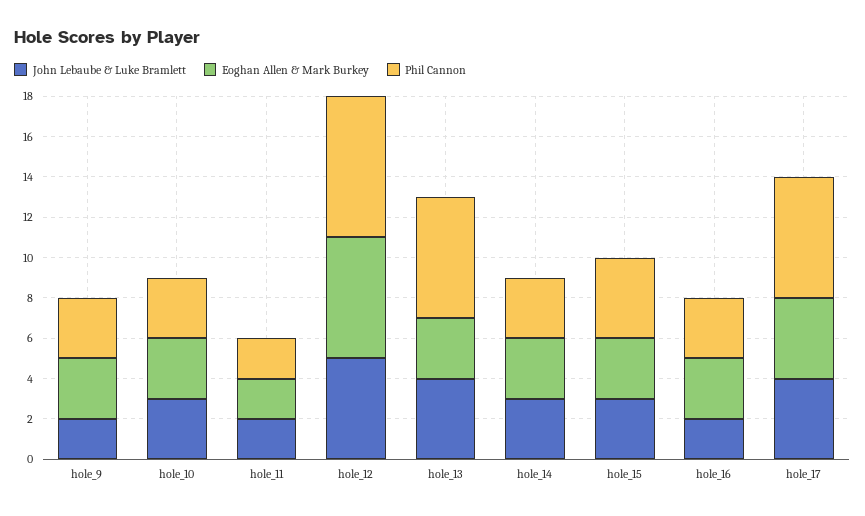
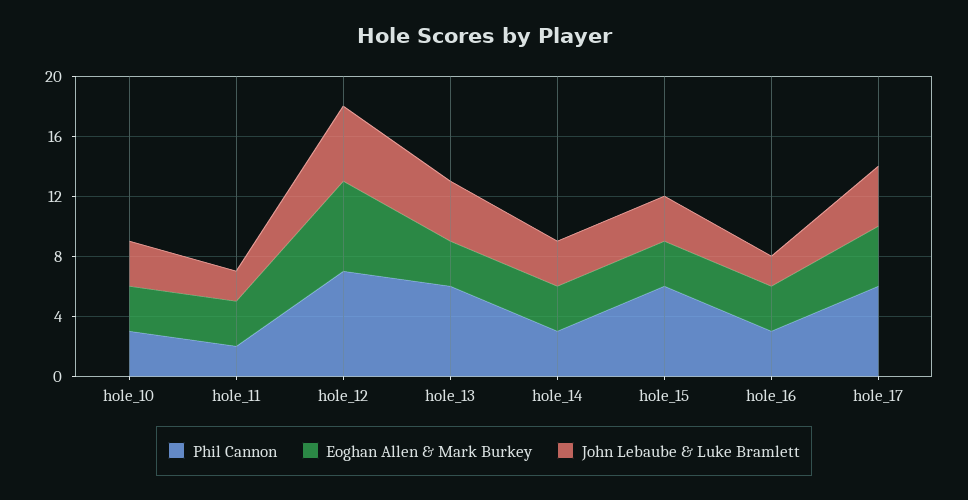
  {
    "John Lebaube & Luke Bramlett": {
-     "hole_9": 2,
      "hole_10": 3,
      "hole_11": 2,
      "hole_12": 5,
      "hole_13": 4,
      "hole_14": 3,
      "hole_15": 3,
      "hole_16": 2,
      "hole_17": 4
    },
    "Eoghan Allen & Mark Burkey": {
-     "hole_9": 3,
      "hole_10": 3,
-     "hole_11": 2,
+     "hole_11": 3,
      "hole_12": 6,
      "hole_13": 3,
      "hole_14": 3,
      "hole_15": 3,
      "hole_16": 3,
      "hole_17": 4
    },
    "Phil Cannon": {
-     "hole_9": 3,
      "hole_10": 3,
      "hole_11": 2,
      "hole_12": 7,
      "hole_13": 6,
      "hole_14": 3,
-     "hole_15": 4,
+     "hole_15": 6,
      "hole_16": 3,
      "hole_17": 6
    }
  }

